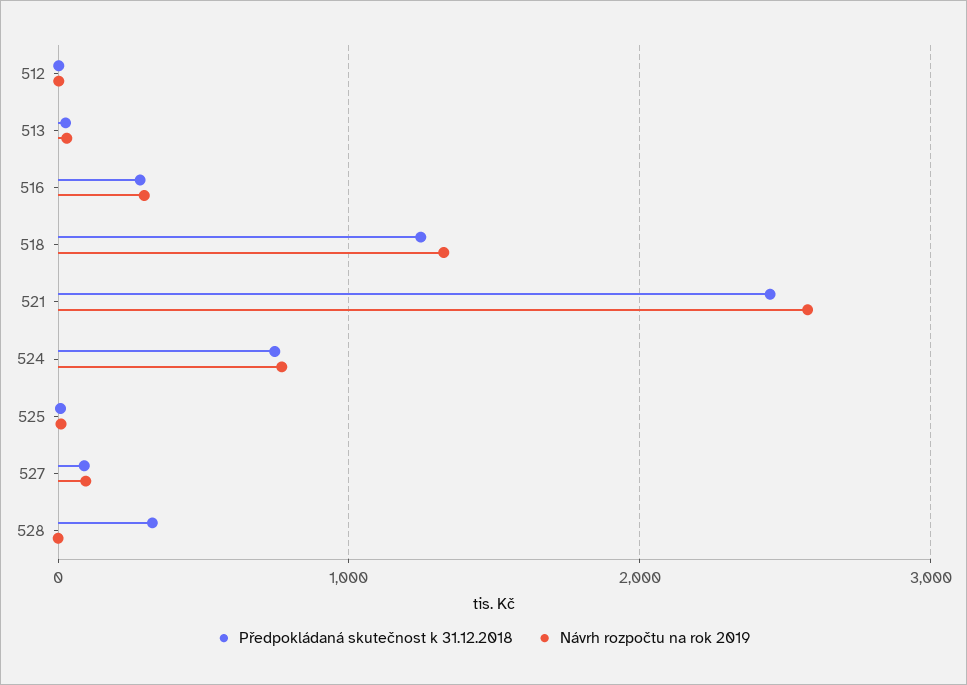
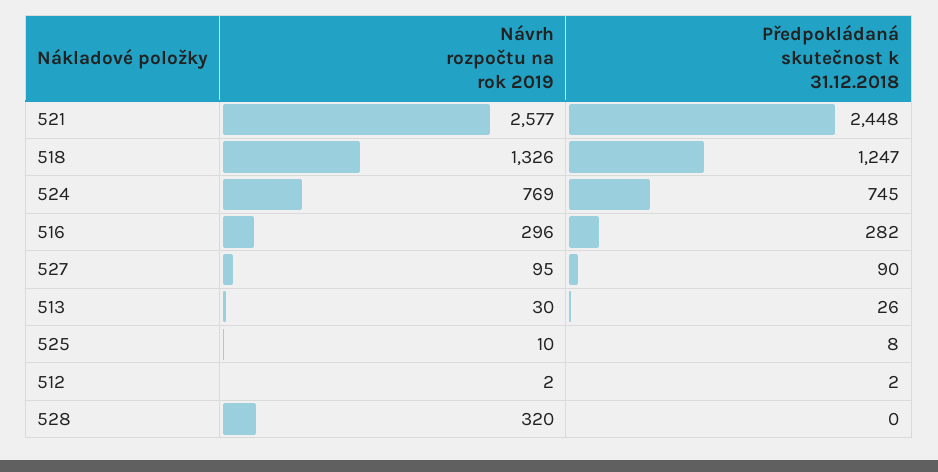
  {
    "Předpokládaná skutečnost k 31.12.2018": {
      "512": 2,
      "513": 26,
      "516": 282,
      "518": 1247,
      "521": 2448,
      "524": 745,
      "525": 8,
      "527": 90,
-     "528": 300
+     "528": 0
    },
    "Návrh rozpočtu na rok 2019": {
      "512": 2,
      "513": 30,
      "516": 296,
      "518": 1326,
      "521": 2577,
      "524": 769,
      "525": 10,
      "527": 95,
-     "528": 0
+     "528": 320
    }
  }

